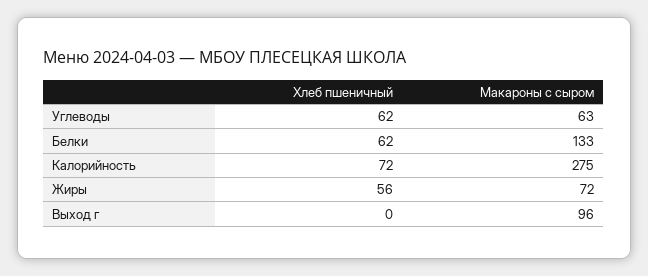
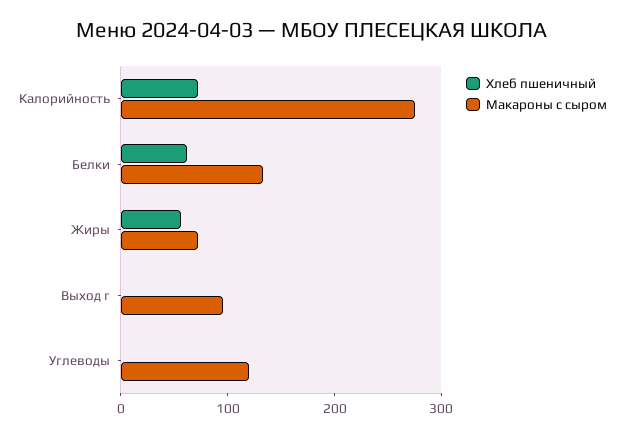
  {
    "Хлеб пшеничный": {
-     "Углеводы": 62,
+     "Углеводы": 0,
      "Белки": 62,
      "Калорийность": 72,
      "Жиры": 56,
      "Выход г": 0
    },
    "Макароны с сыром": {
-     "Углеводы": 63,
+     "Углеводы": 120,
      "Белки": 133,
      "Калорийность": 275,
      "Жиры": 72,
      "Выход г": 96
    }
  }

